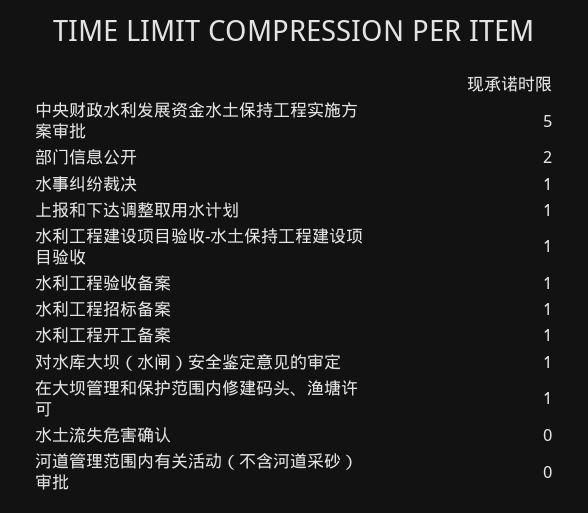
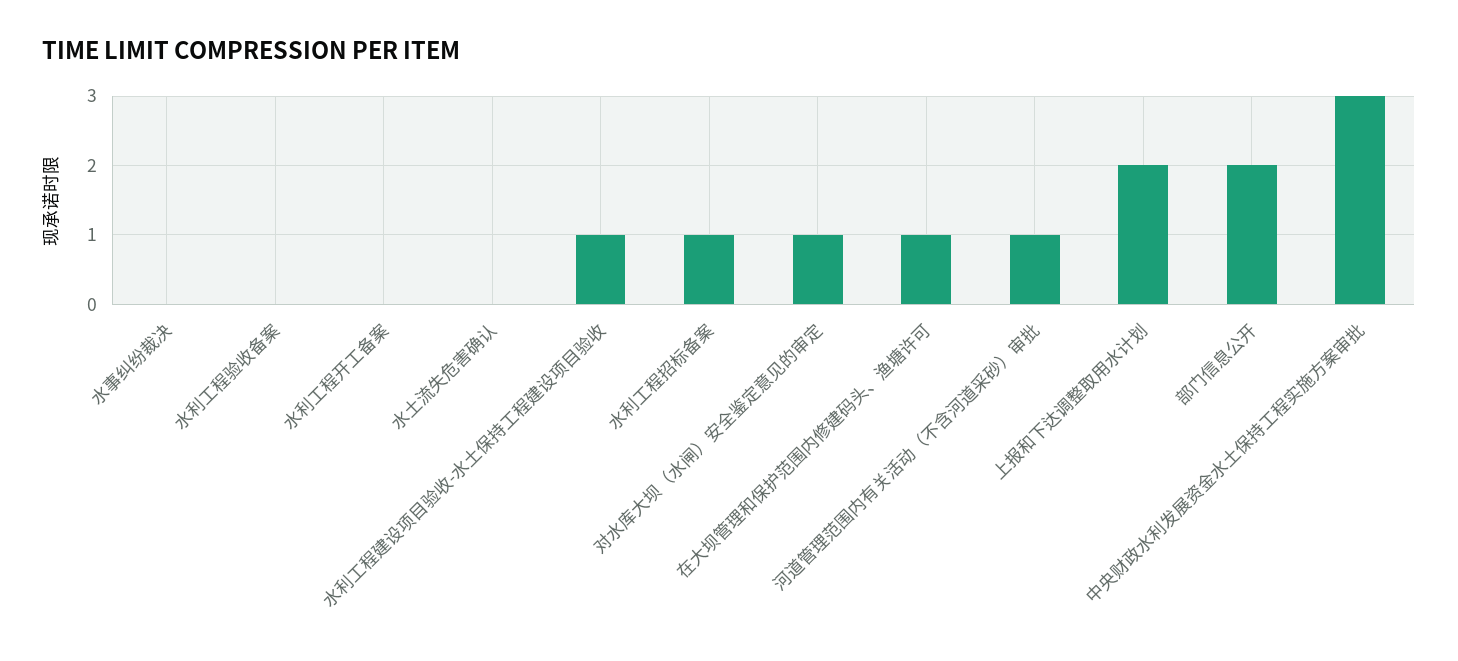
  {
-   "中央财政水利发展资金水土保持工程实施方案审批": 5,
+   "中央财政水利发展资金水土保持工程实施方案审批": 3,
    "部门信息公开": 2,
-   "水事纠纷裁决": 1,
+   "水事纠纷裁决": 0,
-   "上报和下达调整取用水计划": 1,
+   "上报和下达调整取用水计划": 2,
    "水利工程建设项目验收-水土保持工程建设项目验收": 1,
-   "水利工程验收备案": 1,
+   "水利工程验收备案": 0,
    "水利工程招标备案": 1,
-   "水利工程开工备案": 1,
+   "水利工程开工备案": 0,
    "对水库大坝（水闸）安全鉴定意见的审定": 1,
    "在大坝管理和保护范围内修建码头、渔塘许可": 1,
    "水土流失危害确认": 0,
-   "河道管理范围内有关活动（不含河道采砂）审批": 0
+   "河道管理范围内有关活动（不含河道采砂）审批": 1
  }

